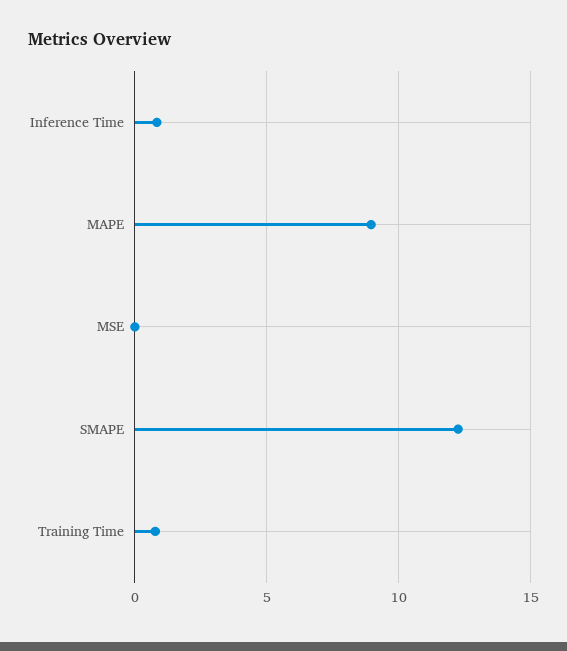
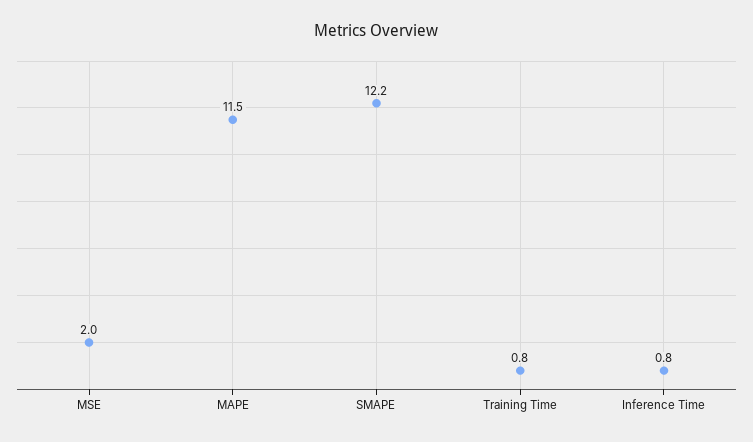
  {
    "Inference Time": 0.8,
-   "MAPE": 9,
+   "MAPE": 11.5,
-   "MSE": 0,
+   "MSE": 2,
    "SMAPE": 12.2,
    "Training Time": 0.8
  }

